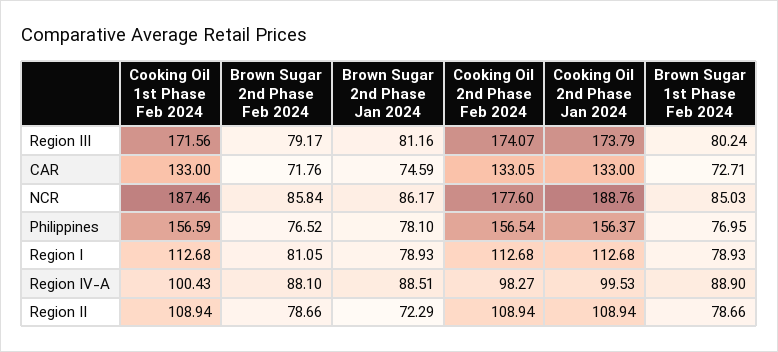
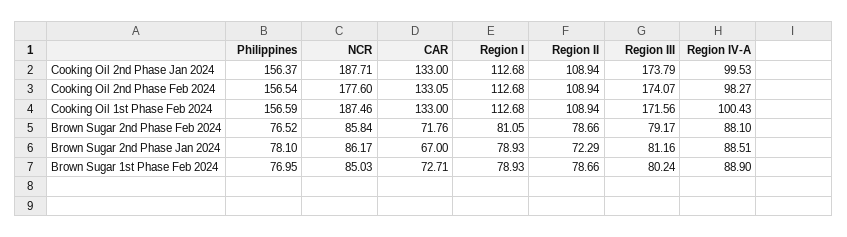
  {
    "Cooking Oil 1st Phase Feb 2024": {
      "Region III": 171.56,
      "CAR": 133,
      "NCR": 187.46,
      "Philippines": 156.59,
      "Region I": 112.68,
      "Region IV-A": 100.43,
      "Region II": 108.94
    },
    "Brown Sugar 2nd Phase Feb 2024": {
      "Region III": 79.17,
      "CAR": 71.76,
      "NCR": 85.84,
      "Philippines": 76.52,
      "Region I": 81.05,
      "Region IV-A": 88.1,
      "Region II": 78.66
    },
    "Brown Sugar 2nd Phase Jan 2024": {
      "Region III": 81.16,
-     "CAR": 74.59,
+     "CAR": 67,
      "NCR": 86.17,
      "Philippines": 78.1,
      "Region I": 78.93,
      "Region IV-A": 88.51,
      "Region II": 72.29
    },
    "Cooking Oil 2nd Phase Feb 2024": {
      "Region III": 174.07,
      "CAR": 133.05,
      "NCR": 177.6,
      "Philippines": 156.54,
      "Region I": 112.68,
      "Region IV-A": 98.27,
      "Region II": 108.94
    },
    "Cooking Oil 2nd Phase Jan 2024": {
      "Region III": 173.79,
      "CAR": 133,
-     "NCR": 188.76,
+     "NCR": 187.71,
      "Philippines": 156.37,
      "Region I": 112.68,
      "Region IV-A": 99.53,
      "Region II": 108.94
    },
    "Brown Sugar 1st Phase Feb 2024": {
      "Region III": 80.24,
      "CAR": 72.71,
      "NCR": 85.03,
      "Philippines": 76.95,
      "Region I": 78.93,
      "Region IV-A": 88.9,
      "Region II": 78.66
    }
  }

